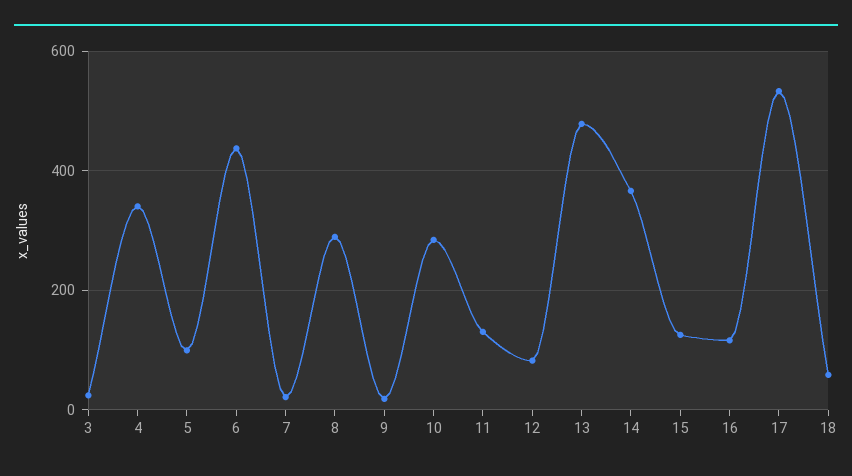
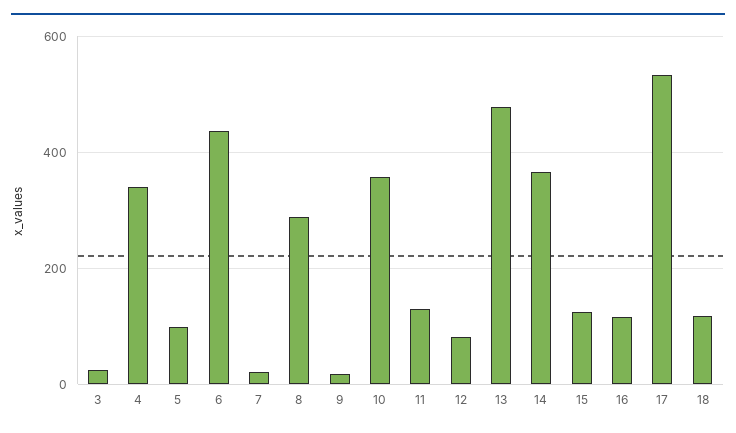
  {
    "3": 20,
    "4": 340,
    "5": 100,
    "6": 440,
    "7": 20,
    "8": 280,
    "9": 20,
-   "10": 280,
+   "10": 360,
    "11": 140,
    "12": 80,
    "13": 480,
    "14": 360,
    "15": 120,
    "16": 120,
    "17": 540,
-   "18": 60
+   "18": 120
  }

